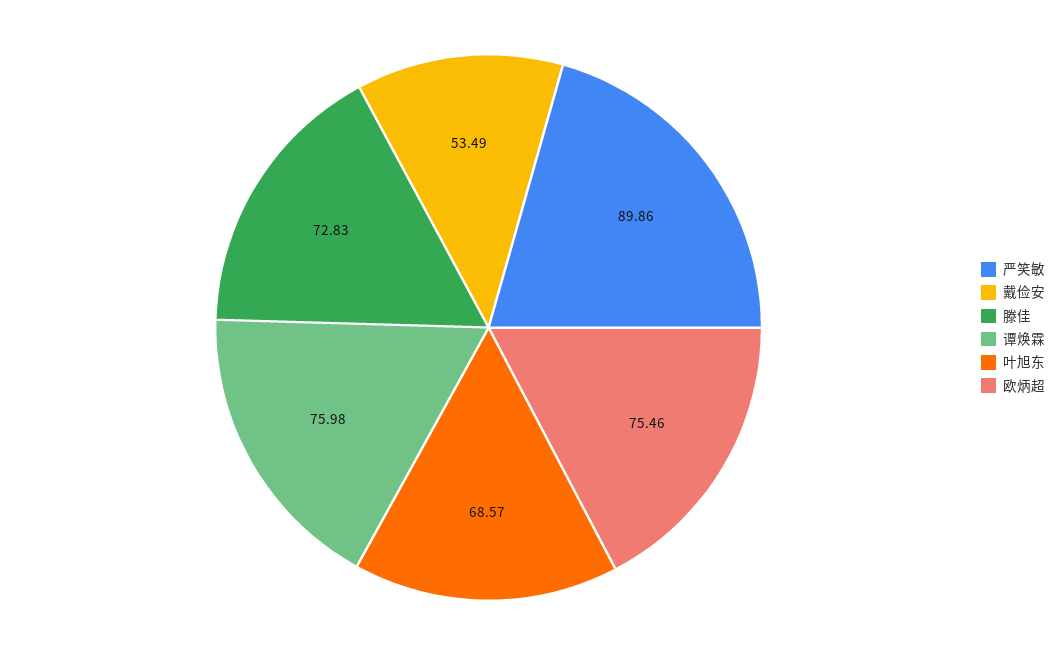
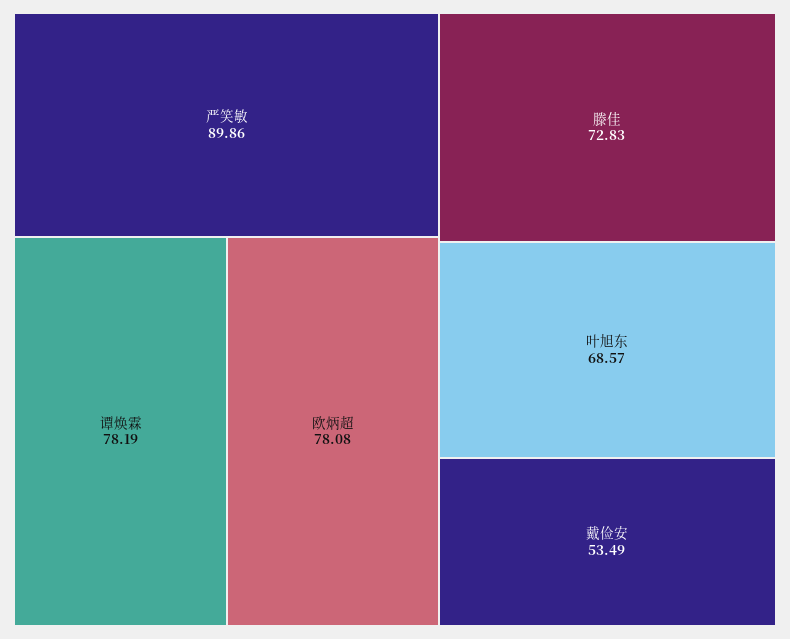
  {
    "严笑敏": 89.86,
    "戴俭安": 53.49,
    "滕佳": 72.83,
-   "谭焕霖": 75.98,
+   "谭焕霖": 78.19,
    "叶旭东": 68.57,
-   "欧炳超": 75.46
+   "欧炳超": 78.08
  }

